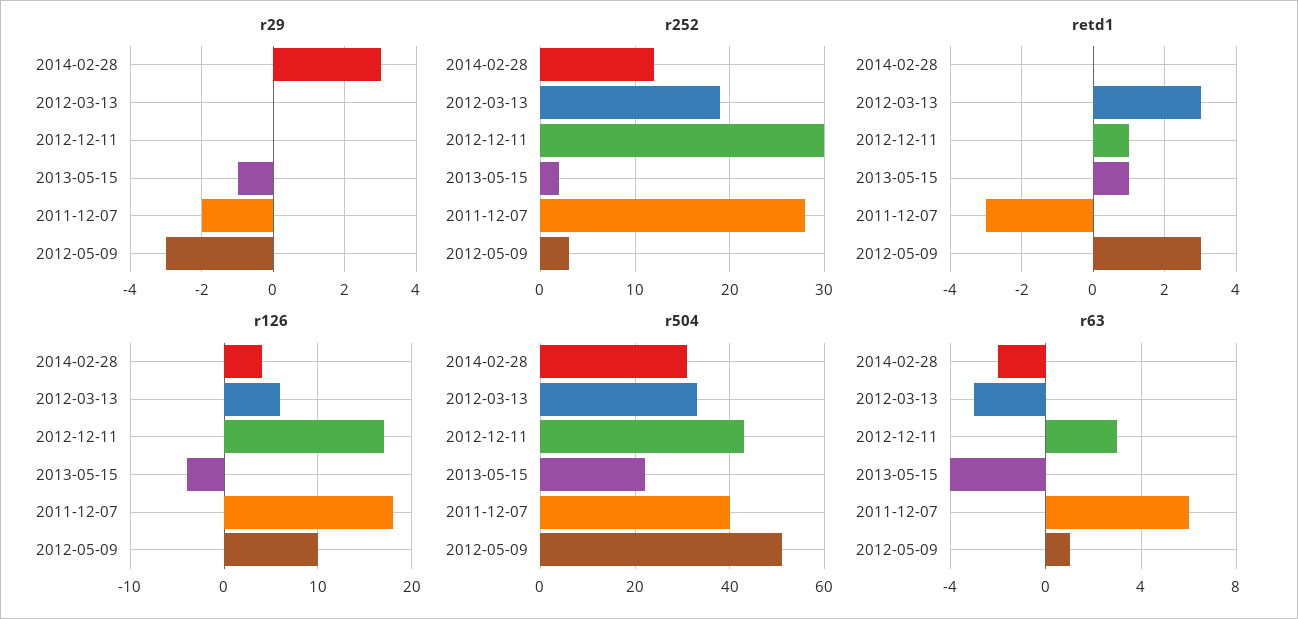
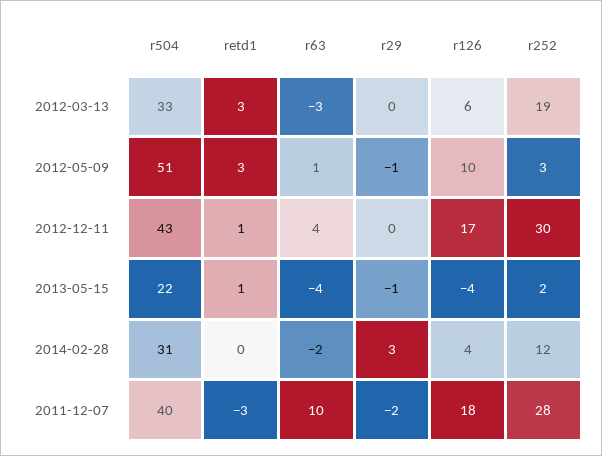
  {
    "r29": {
      "2014-02-28": 3,
      "2012-03-13": 0,
      "2012-12-11": 0,
      "2013-05-15": -1,
      "2011-12-07": -2,
-     "2012-05-09": -3
+     "2012-05-09": -1
    },
    "r252": {
      "2014-02-28": 12,
      "2012-03-13": 19,
      "2012-12-11": 30,
      "2013-05-15": 2,
      "2011-12-07": 28,
      "2012-05-09": 3
    },
    "retd1": {
      "2014-02-28": 0,
      "2012-03-13": 3,
      "2012-12-11": 1,
      "2013-05-15": 1,
      "2011-12-07": -3,
      "2012-05-09": 3
    },
    "r126": {
      "2014-02-28": 4,
      "2012-03-13": 6,
      "2012-12-11": 17,
      "2013-05-15": -4,
      "2011-12-07": 18,
      "2012-05-09": 10
    },
    "r504": {
      "2014-02-28": 31,
      "2012-03-13": 33,
      "2012-12-11": 43,
      "2013-05-15": 22,
      "2011-12-07": 40,
      "2012-05-09": 51
    },
    "r63": {
      "2014-02-28": -2,
      "2012-03-13": -3,
-     "2012-12-11": 3,
+     "2012-12-11": 4,
      "2013-05-15": -4,
-     "2011-12-07": 6,
+     "2011-12-07": 10,
      "2012-05-09": 1
    }
  }

